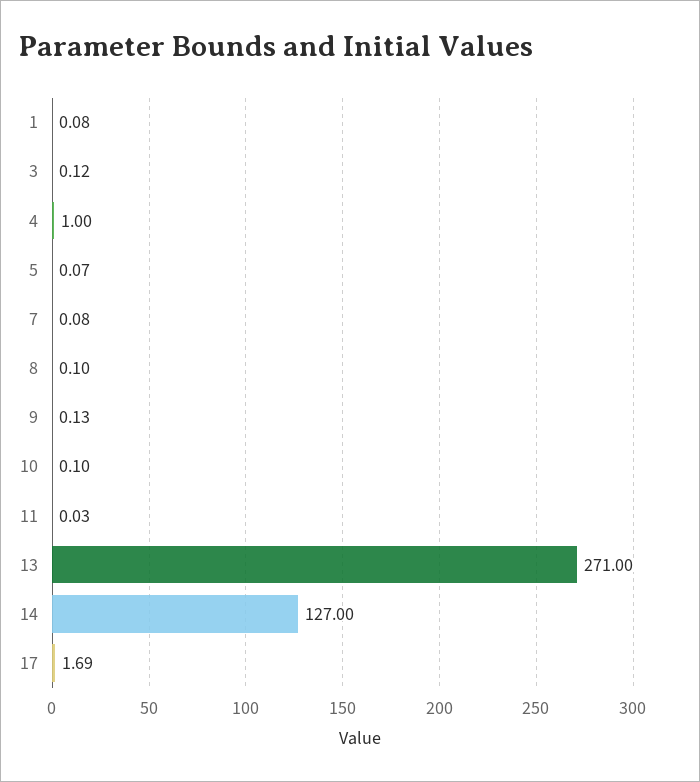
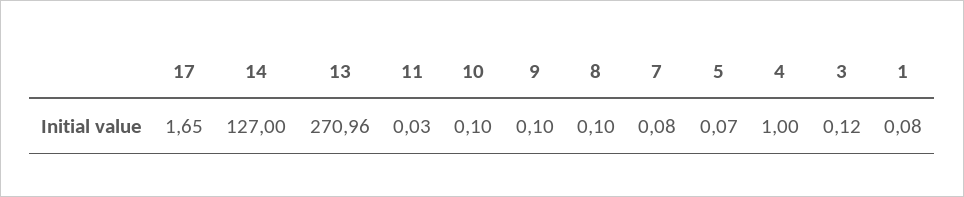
  {
    "1": 0.08,
    "3": 0.12,
    "4": 1,
    "5": 0.07,
    "7": 0.08,
    "8": 0.1,
-   "9": 0.13,
+   "9": 0.1,
    "10": 0.1,
    "11": 0.03,
-   "13": 271,
+   "13": 270.96,
    "14": 127,
-   "17": 1.69
+   "17": 1.65
  }

